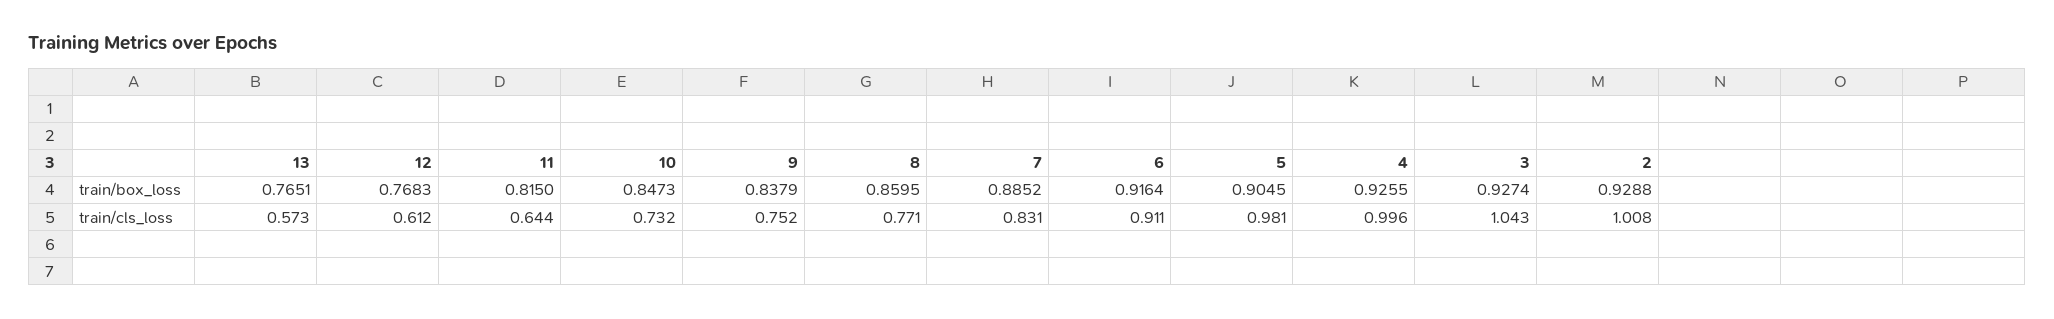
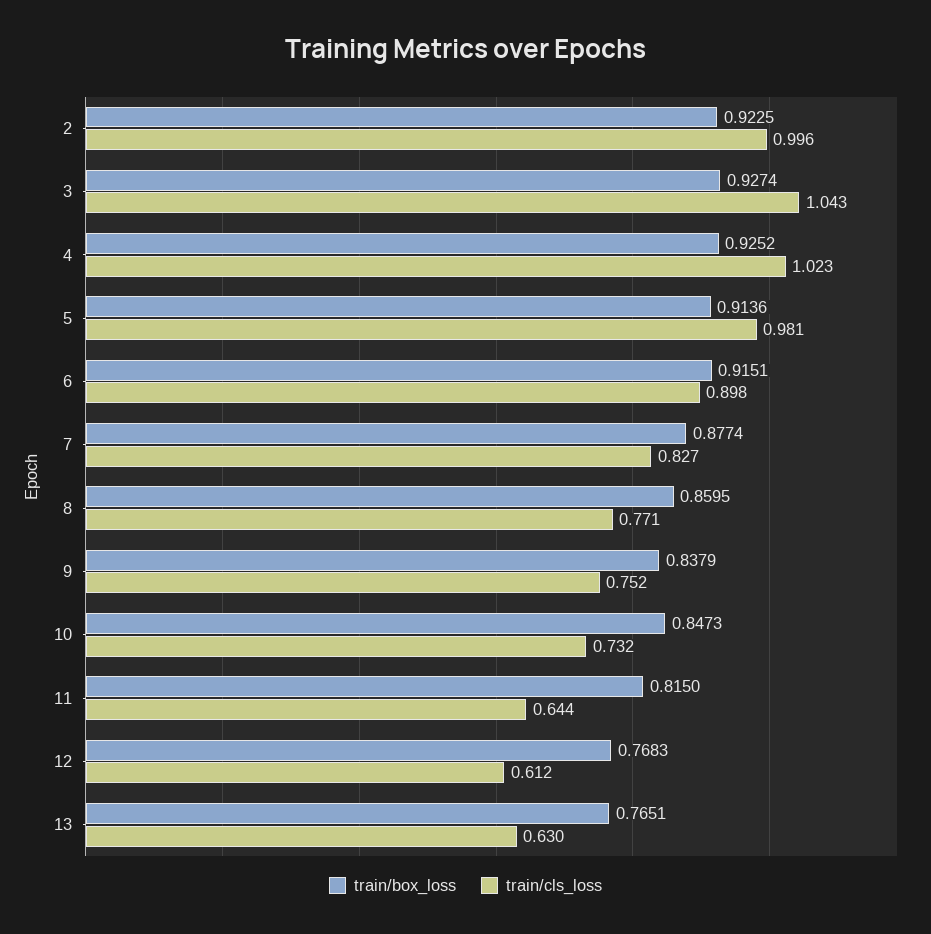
  {
    "train/box_loss": {
      "13": 0.7651,
      "12": 0.7683,
      "11": 0.815,
      "10": 0.8473,
      "9": 0.8379,
      "8": 0.8595,
-     "7": 0.8852,
+     "7": 0.8774,
-     "6": 0.9164,
+     "6": 0.9151,
-     "5": 0.9045,
+     "5": 0.9136,
-     "4": 0.9255,
+     "4": 0.9252,
      "3": 0.9274,
-     "2": 0.9288
+     "2": 0.9225
    },
    "train/cls_loss": {
-     "13": 0.573,
+     "13": 0.63,
      "12": 0.612,
      "11": 0.644,
      "10": 0.732,
      "9": 0.752,
      "8": 0.771,
-     "7": 0.831,
+     "7": 0.827,
-     "6": 0.911,
+     "6": 0.898,
      "5": 0.981,
-     "4": 0.996,
+     "4": 1.023,
      "3": 1.043,
-     "2": 1.008
+     "2": 0.996
    }
  }

